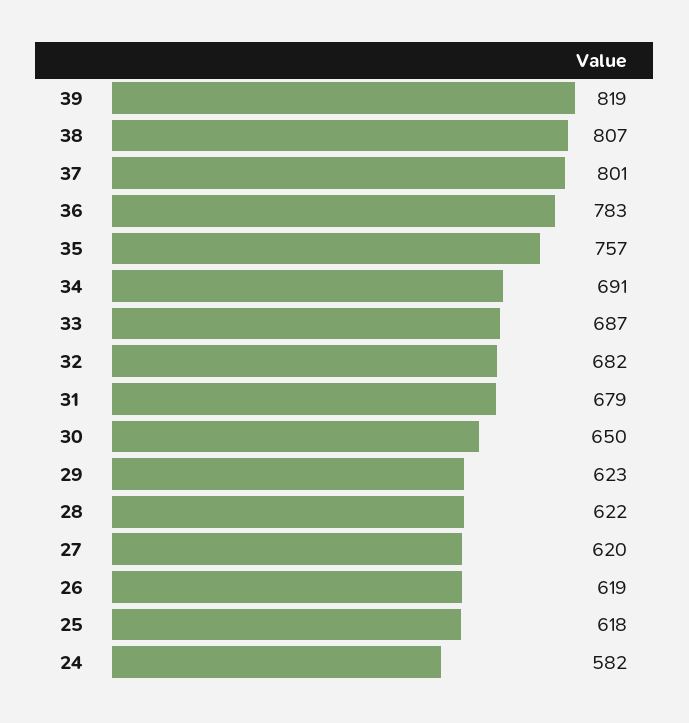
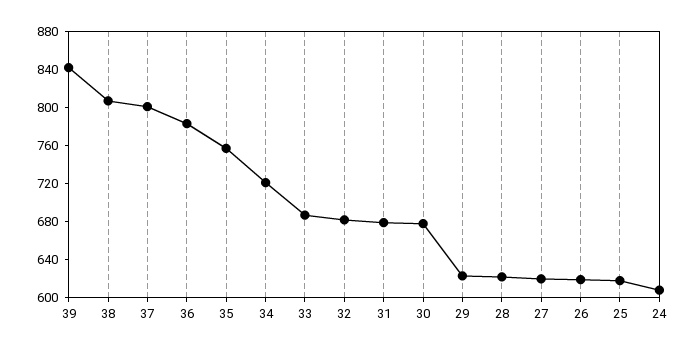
  {
-   "39": 819,
+   "39": 840,
    "38": 807,
    "37": 801,
    "36": 783,
    "35": 757,
-   "34": 691,
+   "34": 720,
    "33": 687,
    "32": 682,
    "31": 679,
-   "30": 650,
+   "30": 680,
    "29": 623,
    "28": 622,
    "27": 620,
    "26": 619,
    "25": 618,
-   "24": 582
+   "24": 610
  }

